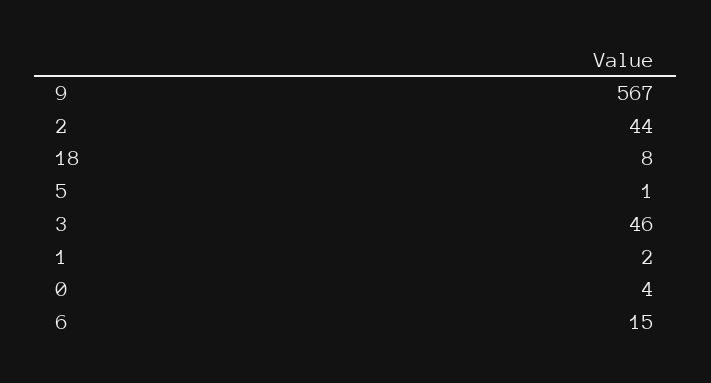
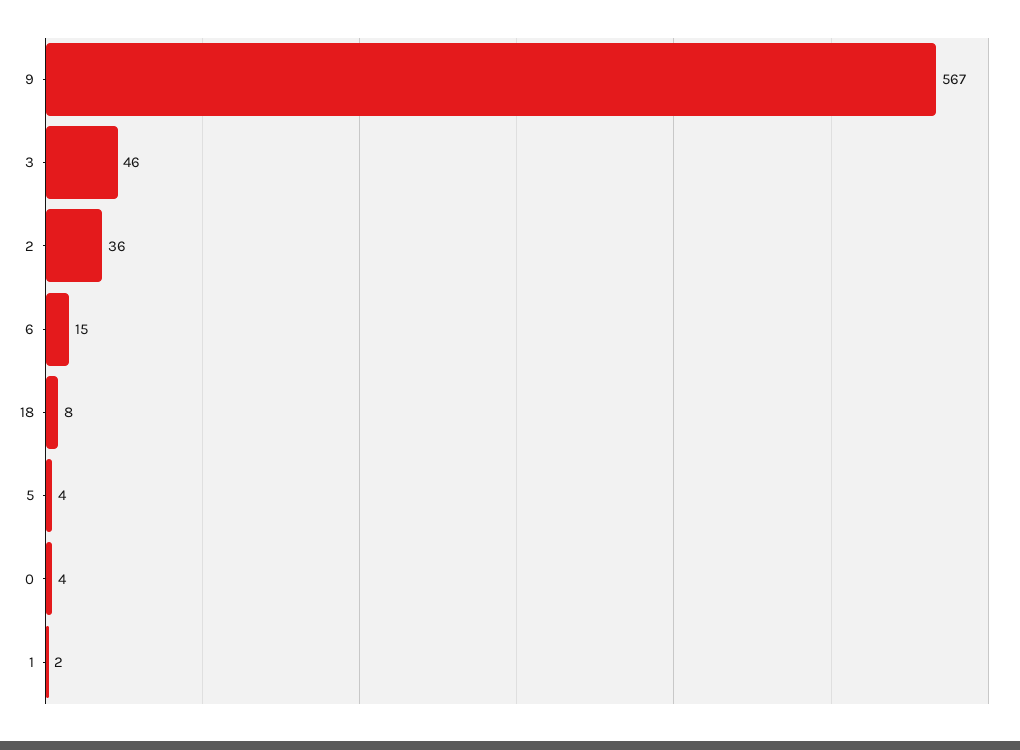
  {
    "9": 567,
-   "2": 44,
+   "2": 36,
    "18": 8,
-   "5": 1,
+   "5": 4,
    "3": 46,
    "1": 2,
    "0": 4,
    "6": 15
  }

